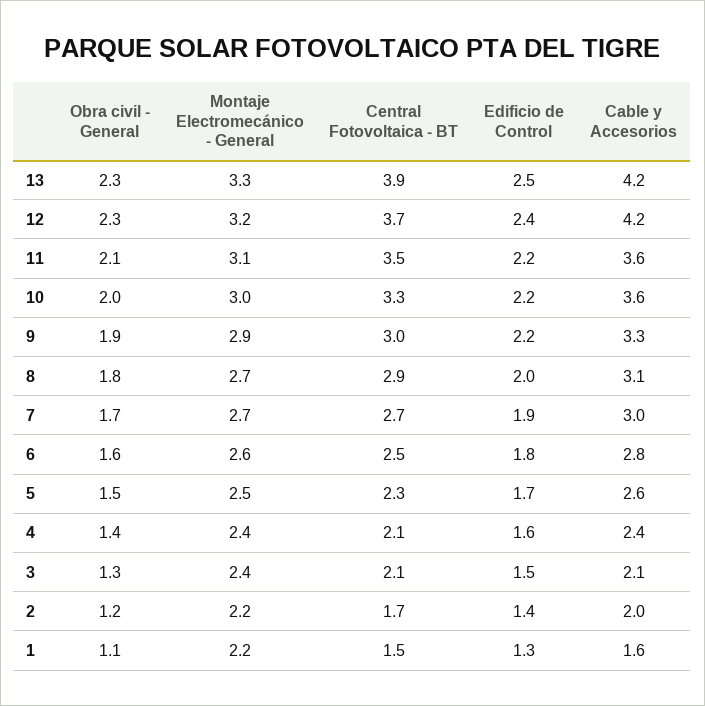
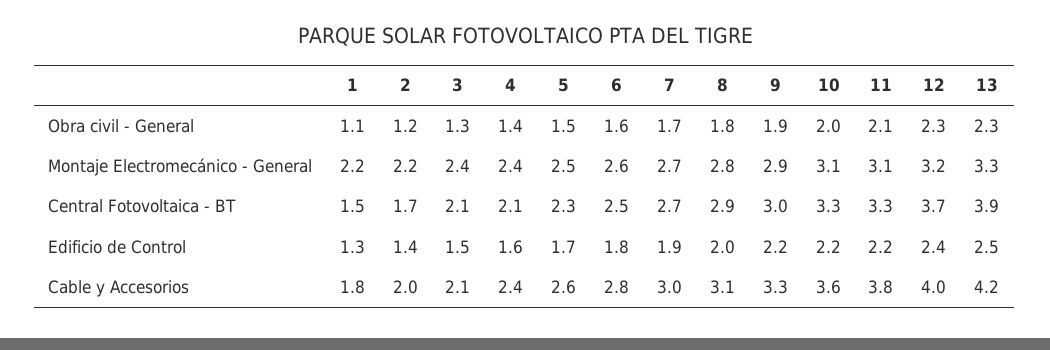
  {
    "Obra civil - General": {
      "13": 2.3,
      "12": 2.3,
      "11": 2.1,
      "10": 2,
      "9": 1.9,
      "8": 1.8,
      "7": 1.7,
      "6": 1.6,
      "5": 1.5,
      "4": 1.4,
      "3": 1.3,
      "2": 1.2,
      "1": 1.1
    },
    "Montaje Electromecánico - General": {
      "13": 3.3,
      "12": 3.2,
      "11": 3.1,
-     "10": 3,
+     "10": 3.1,
      "9": 2.9,
-     "8": 2.7,
+     "8": 2.8,
      "7": 2.7,
      "6": 2.6,
      "5": 2.5,
      "4": 2.4,
      "3": 2.4,
      "2": 2.2,
      "1": 2.2
    },
    "Central Fotovoltaica - BT": {
      "13": 3.9,
      "12": 3.7,
-     "11": 3.5,
+     "11": 3.3,
      "10": 3.3,
      "9": 3,
      "8": 2.9,
      "7": 2.7,
      "6": 2.5,
      "5": 2.3,
      "4": 2.1,
      "3": 2.1,
      "2": 1.7,
      "1": 1.5
    },
    "Edificio de Control": {
      "13": 2.5,
      "12": 2.4,
      "11": 2.2,
      "10": 2.2,
      "9": 2.2,
      "8": 2,
      "7": 1.9,
      "6": 1.8,
      "5": 1.7,
      "4": 1.6,
      "3": 1.5,
      "2": 1.4,
      "1": 1.3
    },
    "Cable y Accesorios": {
      "13": 4.2,
-     "12": 4.2,
+     "12": 4,
-     "11": 3.6,
+     "11": 3.8,
      "10": 3.6,
      "9": 3.3,
      "8": 3.1,
      "7": 3,
      "6": 2.8,
      "5": 2.6,
      "4": 2.4,
      "3": 2.1,
      "2": 2,
-     "1": 1.6
+     "1": 1.8
    }
  }

